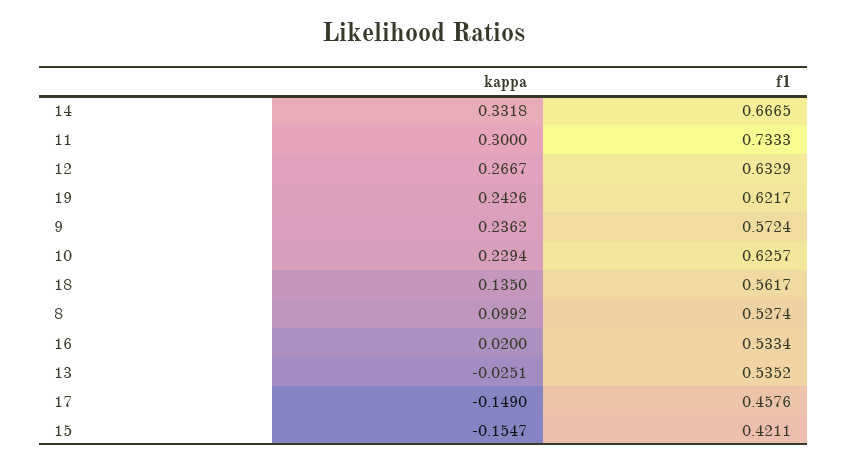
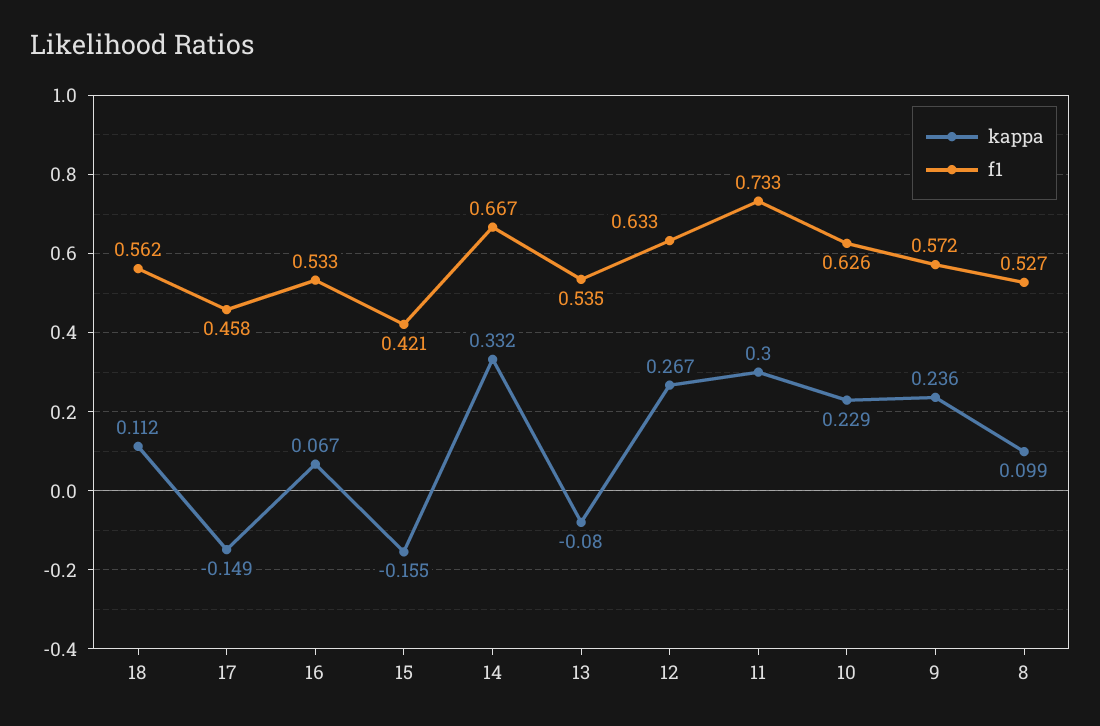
  {
    "kappa": {
      "14": 0.3318,
      "11": 0.3,
      "12": 0.2667,
-     "19": 0.2426,
      "9": 0.2362,
      "10": 0.2294,
-     "18": 0.135,
+     "18": 0.112,
      "8": 0.0992,
-     "16": 0.02,
+     "16": 0.067,
-     "13": -0.0251,
+     "13": -0.08,
      "17": -0.149,
      "15": -0.1547
    },
    "f1": {
      "14": 0.6665,
      "11": 0.7333,
      "12": 0.6329,
-     "19": 0.6217,
      "9": 0.5724,
      "10": 0.6257,
      "18": 0.5617,
      "8": 0.5274,
      "16": 0.5334,
      "13": 0.5352,
      "17": 0.4576,
      "15": 0.4211
    }
  }

